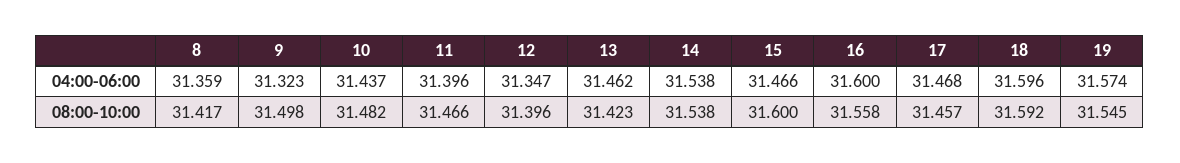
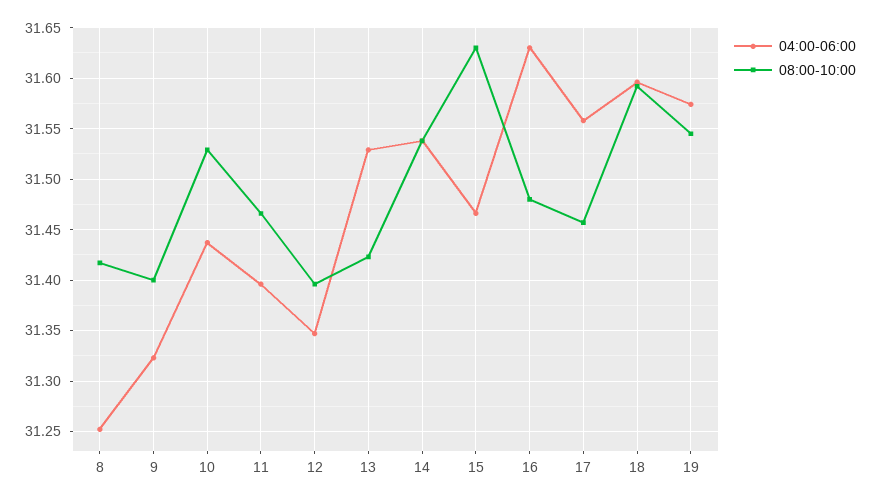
  {
    "04:00-06:00": {
-     "8": 31.359,
+     "8": 31.25,
      "9": 31.323,
      "10": 31.437,
      "11": 31.396,
      "12": 31.347,
-     "13": 31.462,
+     "13": 31.53,
      "14": 31.538,
      "15": 31.466,
-     "16": 31.6,
+     "16": 31.63,
-     "17": 31.468,
+     "17": 31.56,
      "18": 31.596,
      "19": 31.574
    },
    "08:00-10:00": {
      "8": 31.417,
-     "9": 31.498,
+     "9": 31.4,
-     "10": 31.482,
+     "10": 31.53,
      "11": 31.466,
      "12": 31.396,
      "13": 31.423,
      "14": 31.538,
-     "15": 31.6,
+     "15": 31.63,
-     "16": 31.558,
+     "16": 31.48,
      "17": 31.457,
      "18": 31.592,
      "19": 31.545
    }
  }

